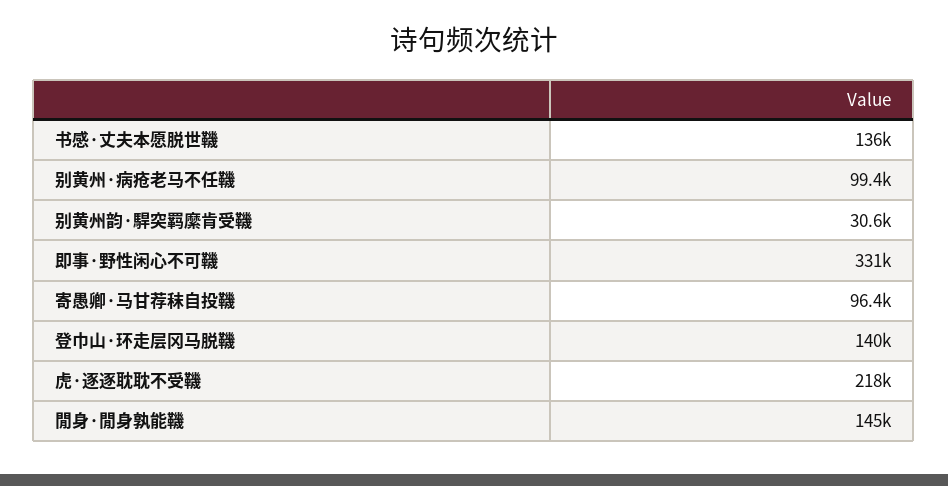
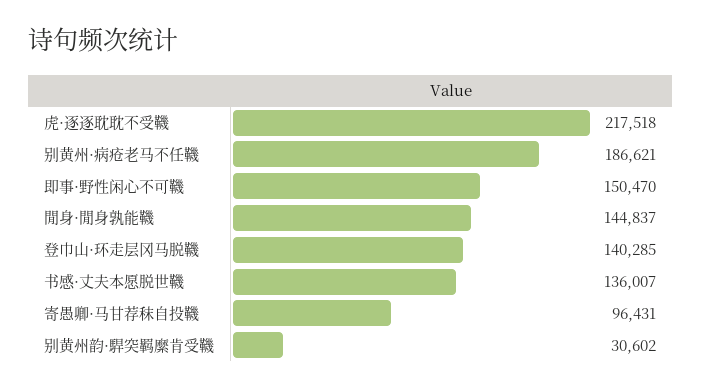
  {
    "书感·丈夫本愿脱世鞿": 136007,
-   "别黄州·病疮老马不任鞿": 99400,
+   "别黄州·病疮老马不任鞿": 186621,
    "别黄州韵·駻突羁縻肯受鞿": 30602,
-   "即事·野性闲心不可鞿": 331000,
+   "即事·野性闲心不可鞿": 150470,
    "寄愚卿·马甘荐秣自投鞿": 96431,
    "登巾山·环走层冈马脱鞿": 140285,
    "虎·逐逐耽耽不受鞿": 217518,
    "閒身·閒身孰能鞿": 144837
  }

